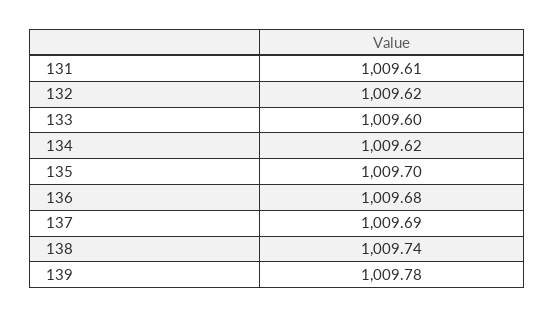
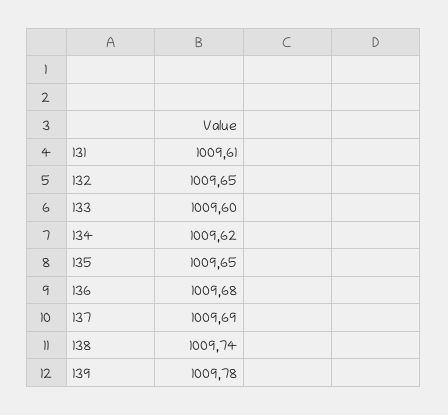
  {
    "131": 1009.61,
-   "132": 1009.62,
+   "132": 1009.65,
    "133": 1009.6,
    "134": 1009.62,
-   "135": 1009.7,
+   "135": 1009.65,
    "136": 1009.68,
    "137": 1009.69,
    "138": 1009.74,
    "139": 1009.78
  }

